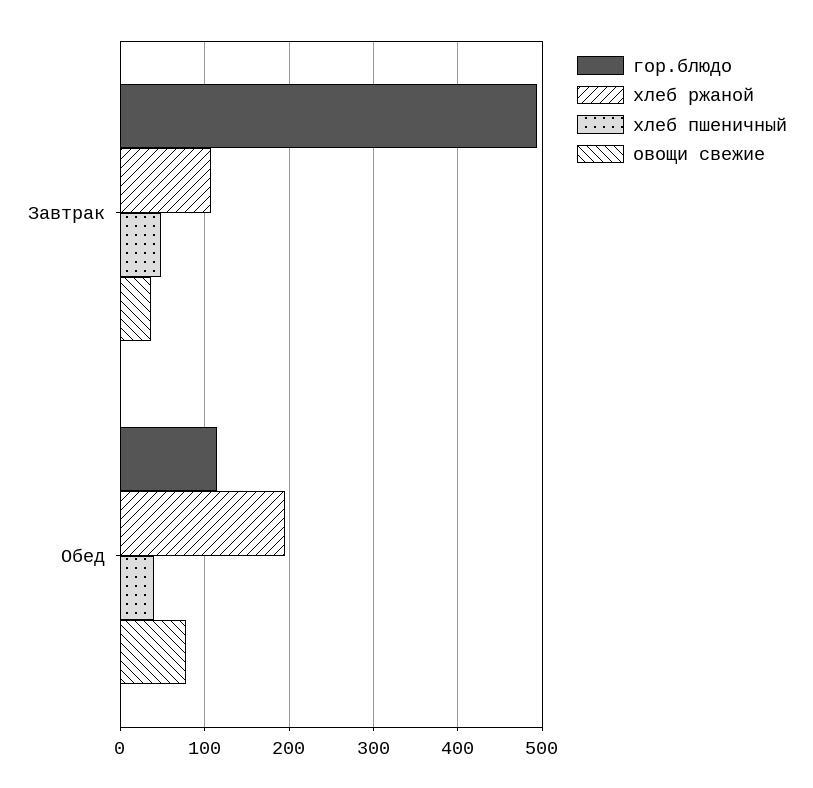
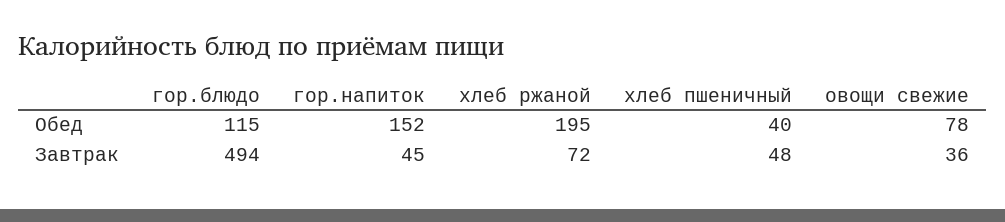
  {
    "гор.блюдо": {
      "Завтрак": 494,
      "Обед": 115
    },
    "хлеб ржаной": {
-     "Завтрак": 110,
+     "Завтрак": 72,
      "Обед": 195
    },
    "хлеб пшеничный": {
      "Завтрак": 48,
      "Обед": 40
    },
    "овощи свежие": {
      "Завтрак": 36,
      "Обед": 78
-   }
+   },
+   "гор.напиток": {
+     "Обед": 152,
+     "Завтрак": 45
+   }
  }

